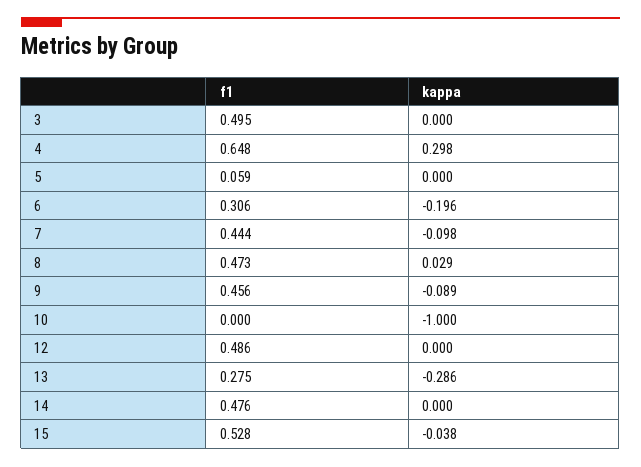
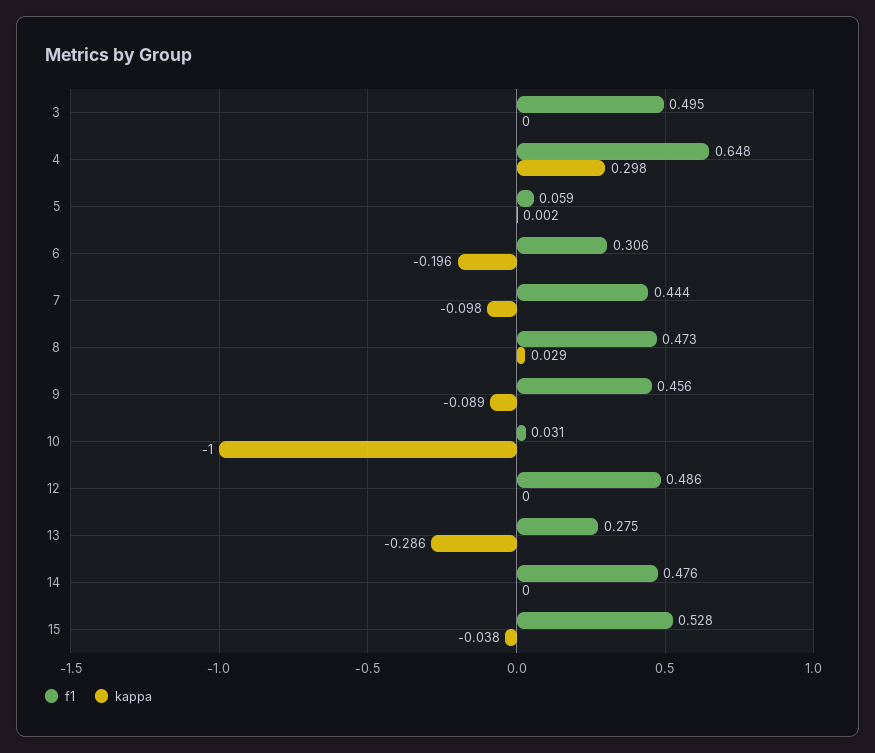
  {
    "f1": {
      "3": 0.495,
      "4": 0.648,
      "5": 0.059,
      "6": 0.306,
      "7": 0.444,
      "8": 0.473,
      "9": 0.456,
-     "10": 0,
+     "10": 0.031,
      "12": 0.486,
      "13": 0.275,
      "14": 0.476,
      "15": 0.528
    },
    "kappa": {
      "3": 0,
      "4": 0.298,
-     "5": 0,
+     "5": 0.002,
      "6": -0.196,
      "7": -0.098,
      "8": 0.029,
      "9": -0.089,
      "10": -1,
      "12": 0,
      "13": -0.286,
      "14": 0,
      "15": -0.038
    }
  }

